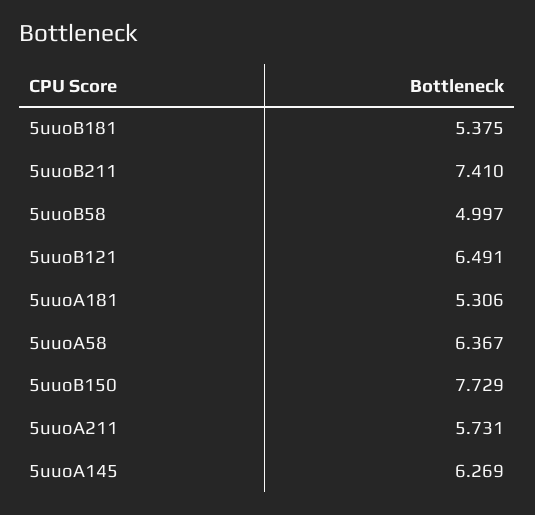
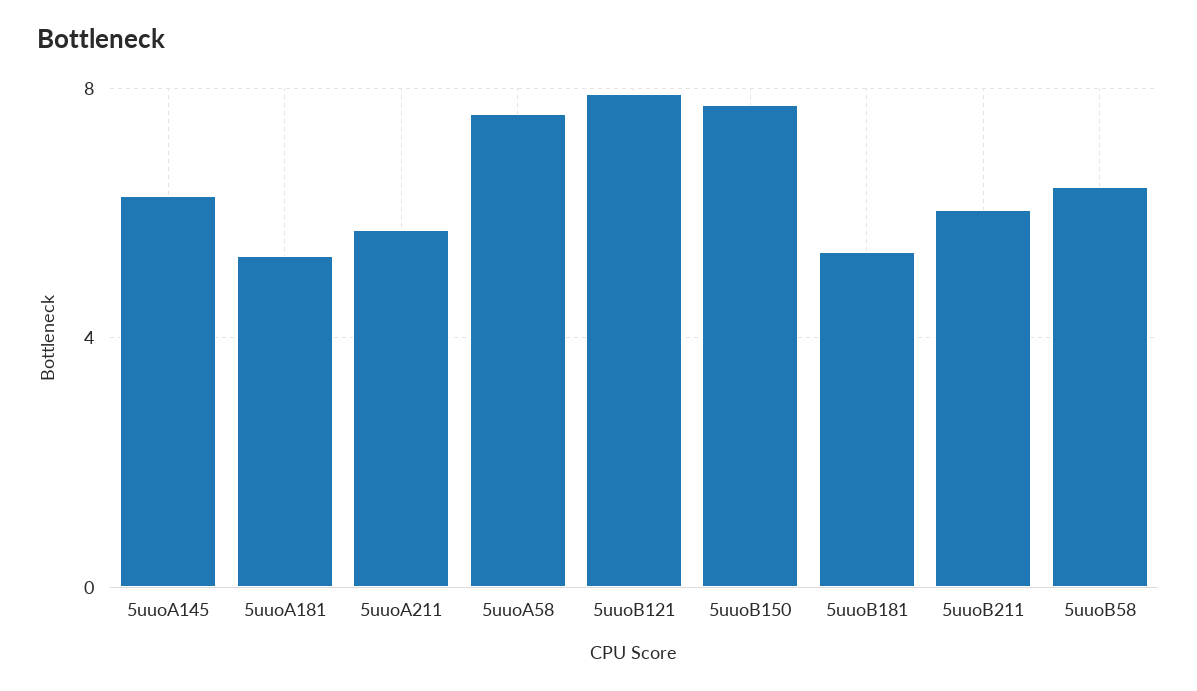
  {
    "5uuoB181": 5.375,
-   "5uuoB211": 7.41,
+   "5uuoB211": 6,
-   "5uuoB58": 4.997,
+   "5uuoB58": 6.5,
-   "5uuoB121": 6.491,
+   "5uuoB121": 8,
    "5uuoA181": 5.306,
-   "5uuoA58": 6.367,
+   "5uuoA58": 7.5,
    "5uuoB150": 7.729,
    "5uuoA211": 5.731,
    "5uuoA145": 6.269
  }

